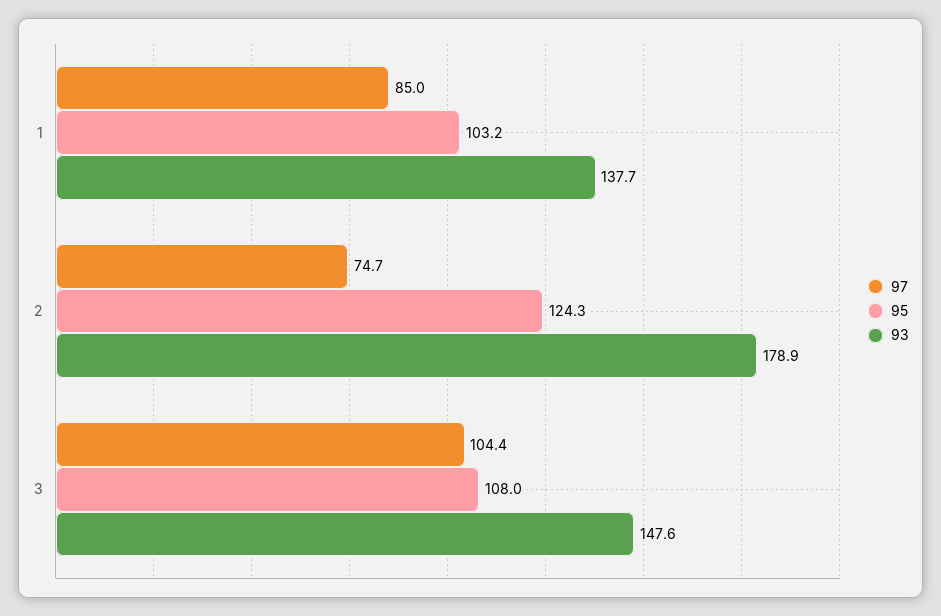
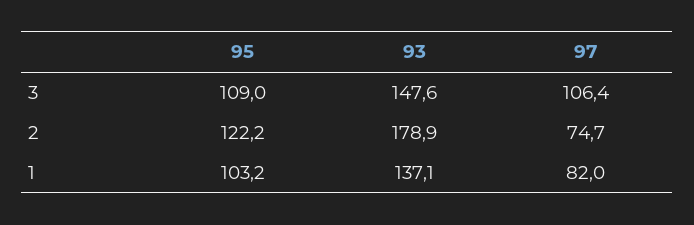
  {
    "97": {
-     "1": 85,
+     "1": 82,
      "2": 74.7,
-     "3": 104.4
+     "3": 106.4
    },
    "95": {
      "1": 103.2,
-     "2": 124.3,
+     "2": 122.2,
-     "3": 108
+     "3": 109
    },
    "93": {
-     "1": 137.7,
+     "1": 137.1,
      "2": 178.9,
      "3": 147.6
    }
  }

